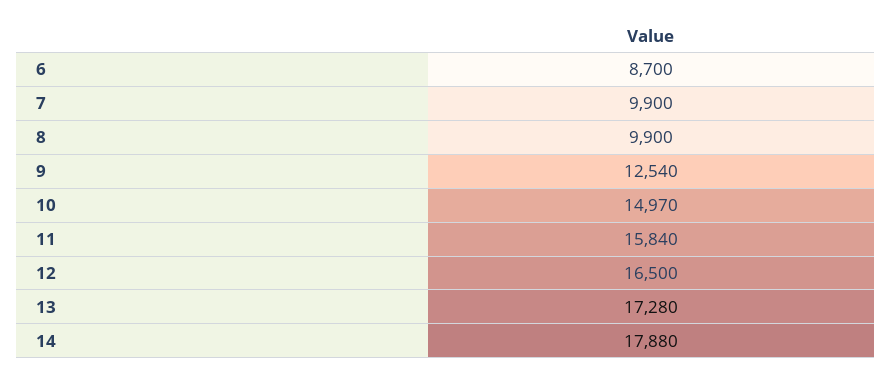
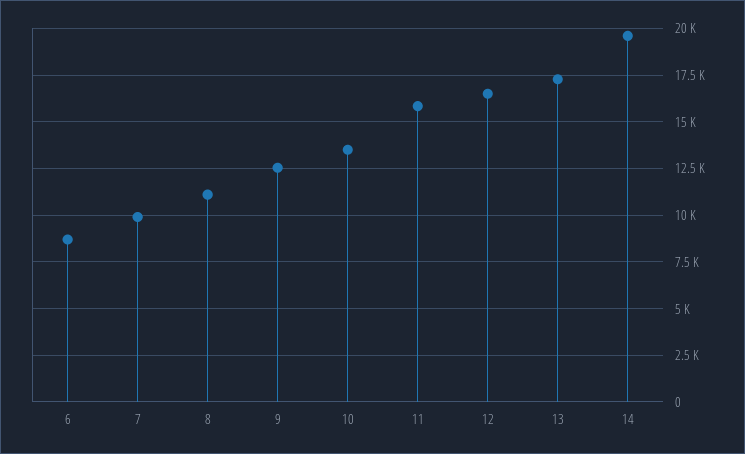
  {
    "6": 8700,
    "7": 9900,
-   "8": 9900,
+   "8": 11000,
    "9": 12540,
-   "10": 14970,
+   "10": 13500,
    "11": 15840,
    "12": 16500,
    "13": 17280,
-   "14": 17880
+   "14": 19500
  }

